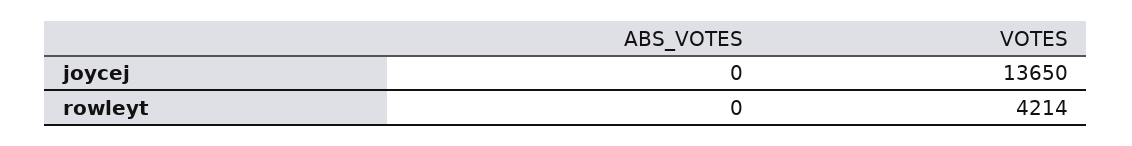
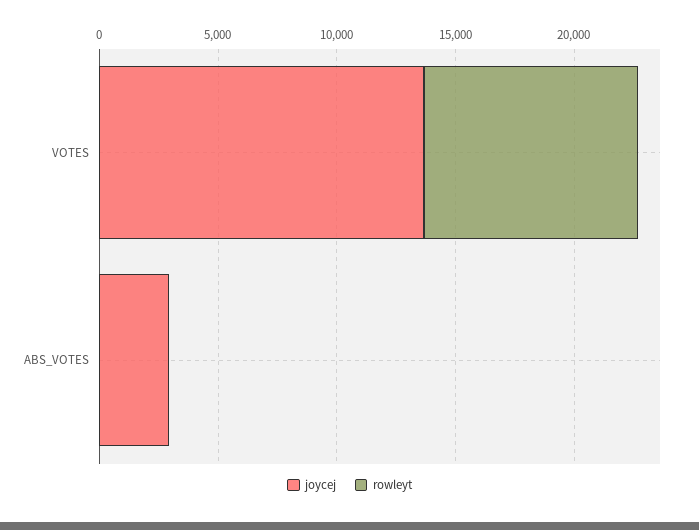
  {
    "joycej": {
-     "ABS_VOTES": 0,
+     "ABS_VOTES": 3000,
      "VOTES": 13650
    },
    "rowleyt": {
      "ABS_VOTES": 0,
-     "VOTES": 4214
+     "VOTES": 9000
    }
  }

